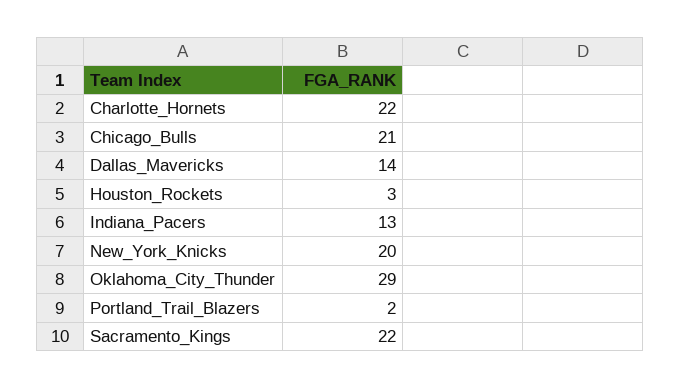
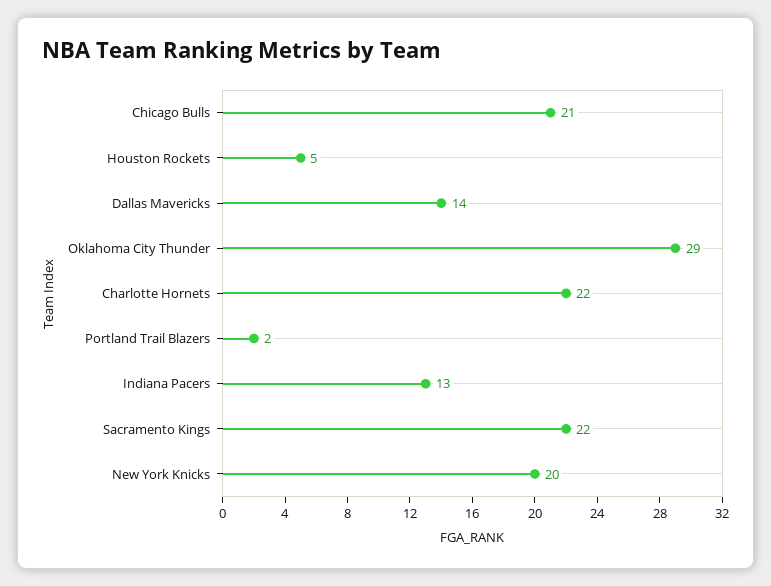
  {
    "Charlotte_Hornets": 22,
    "Chicago_Bulls": 21,
    "Dallas_Mavericks": 14,
-   "Houston_Rockets": 3,
+   "Houston_Rockets": 5,
    "Indiana_Pacers": 13,
    "New_York_Knicks": 20,
    "Oklahoma_City_Thunder": 29,
    "Portland_Trail_Blazers": 2,
    "Sacramento_Kings": 22
  }

